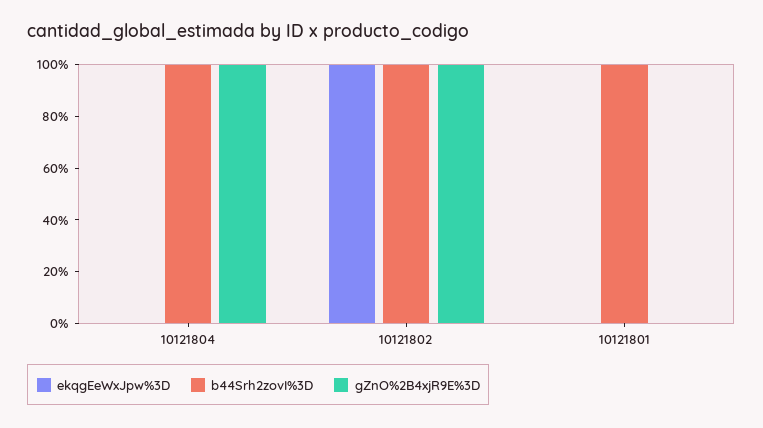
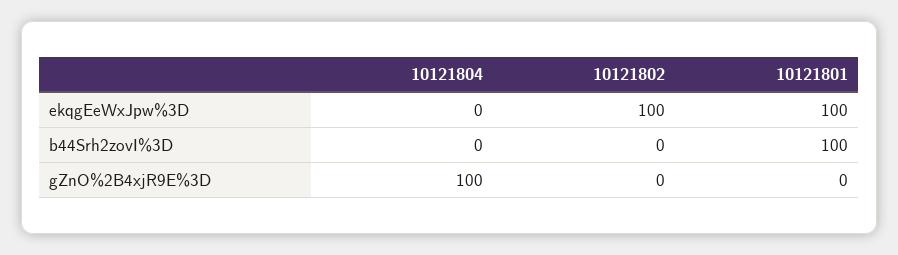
  {
    "ekqgEeWxJpw%3D": {
      "10121804": 0,
      "10121802": 100,
-     "10121801": 0
+     "10121801": 100
    },
    "b44Srh2zovI%3D": {
-     "10121804": 100,
+     "10121804": 0,
-     "10121802": 100,
+     "10121802": 0,
      "10121801": 100
    },
    "gZnO%2B4xjR9E%3D": {
      "10121804": 100,
-     "10121802": 100,
+     "10121802": 0,
      "10121801": 0
    }
  }

